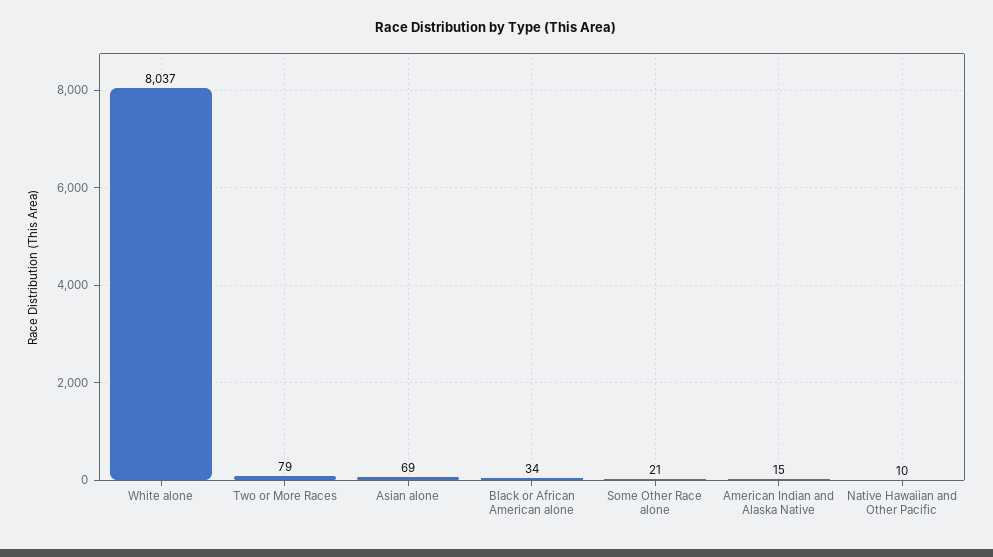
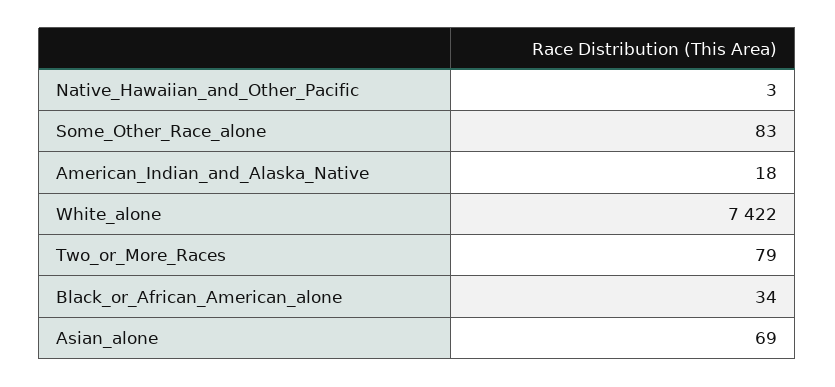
  {
-   "White alone": 8037,
+   "White alone": 7422,
    "Two or More Races": 79,
    "Asian alone": 69,
    "Black or African American alone": 34,
-   "Some Other Race alone": 21,
+   "Some Other Race alone": 83,
-   "American Indian and Alaska Native": 15,
+   "American Indian and Alaska Native": 18,
-   "Native Hawaiian and Other Pacific": 10
+   "Native Hawaiian and Other Pacific": 3
  }

